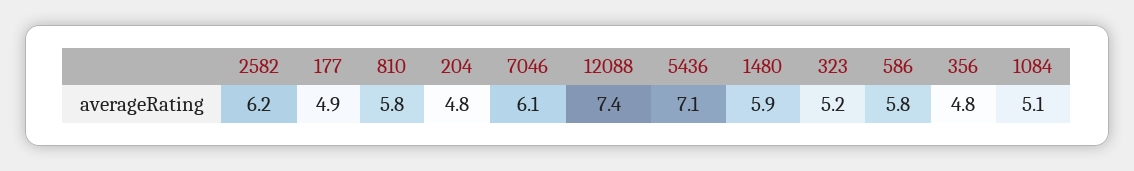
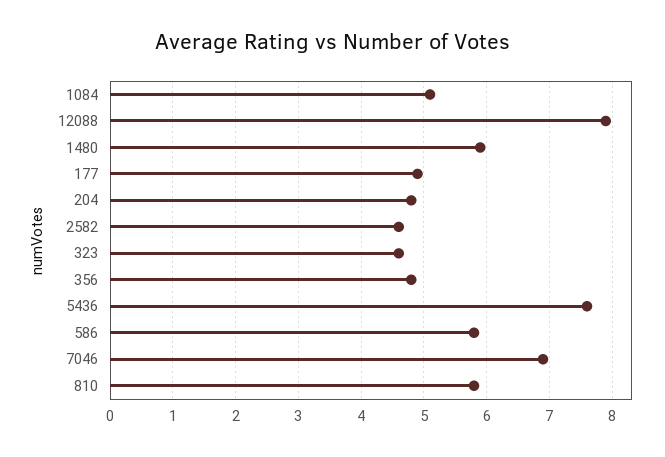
  {
-   "2582": 6.2,
+   "2582": 4.6,
    "177": 4.9,
    "810": 5.8,
    "204": 4.8,
-   "7046": 6.1,
+   "7046": 6.9,
-   "12088": 7.4,
+   "12088": 7.9,
-   "5436": 7.1,
+   "5436": 7.6,
    "1480": 5.9,
-   "323": 5.2,
+   "323": 4.6,
    "586": 5.8,
    "356": 4.8,
    "1084": 5.1
  }

